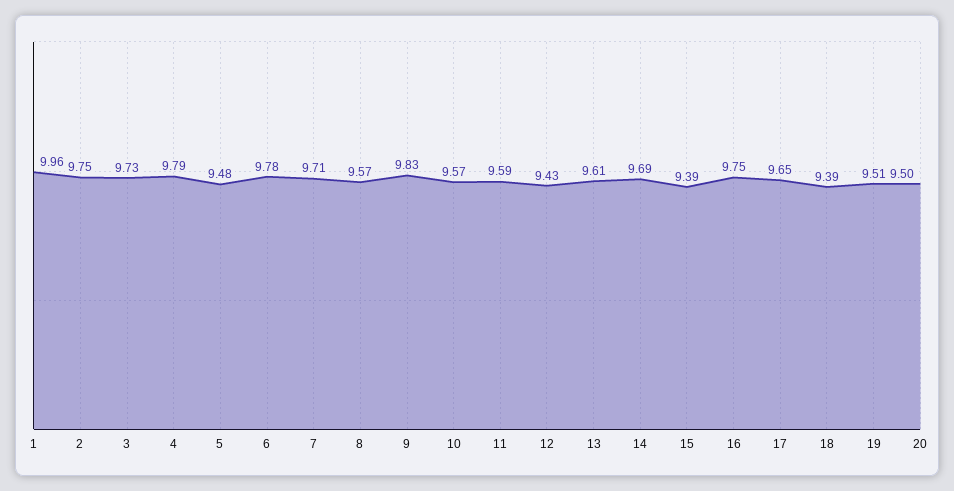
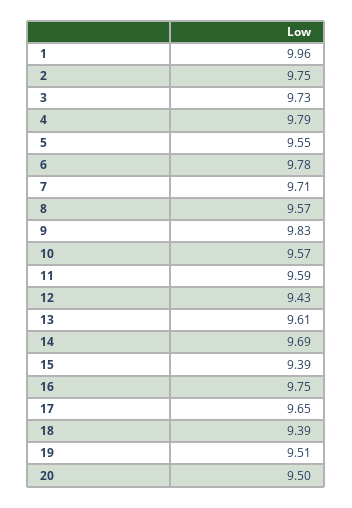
  {
    "1": 9.96,
    "2": 9.75,
    "3": 9.73,
    "4": 9.79,
-   "5": 9.48,
+   "5": 9.55,
    "6": 9.78,
    "7": 9.71,
    "8": 9.57,
    "9": 9.83,
    "10": 9.57,
    "11": 9.59,
    "12": 9.43,
    "13": 9.61,
    "14": 9.69,
    "15": 9.39,
    "16": 9.75,
    "17": 9.65,
    "18": 9.39,
    "19": 9.51,
    "20": 9.5
  }

